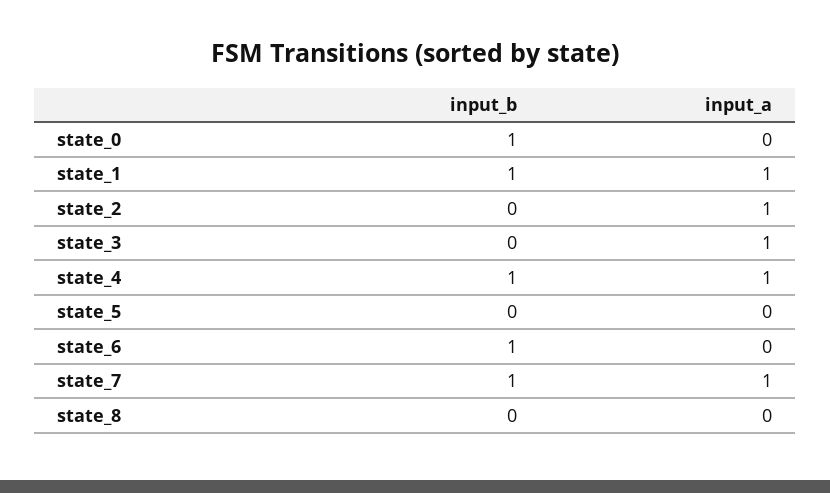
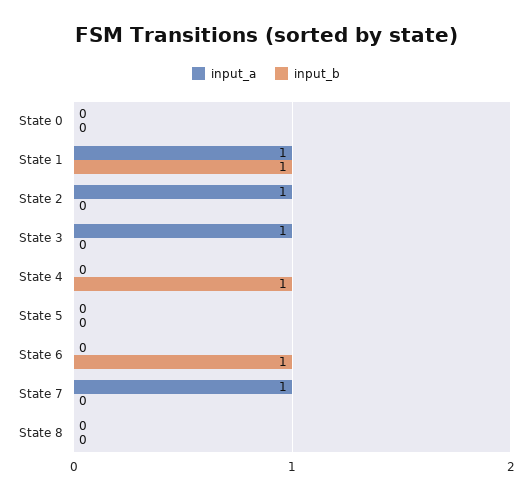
  {
    "input_b": {
-     "state_0": 1,
+     "state_0": 0,
      "state_1": 1,
      "state_2": 0,
      "state_3": 0,
      "state_4": 1,
      "state_5": 0,
      "state_6": 1,
-     "state_7": 1,
+     "state_7": 0,
      "state_8": 0
    },
    "input_a": {
      "state_0": 0,
      "state_1": 1,
      "state_2": 1,
      "state_3": 1,
-     "state_4": 1,
+     "state_4": 0,
      "state_5": 0,
      "state_6": 0,
      "state_7": 1,
      "state_8": 0
    }
  }

